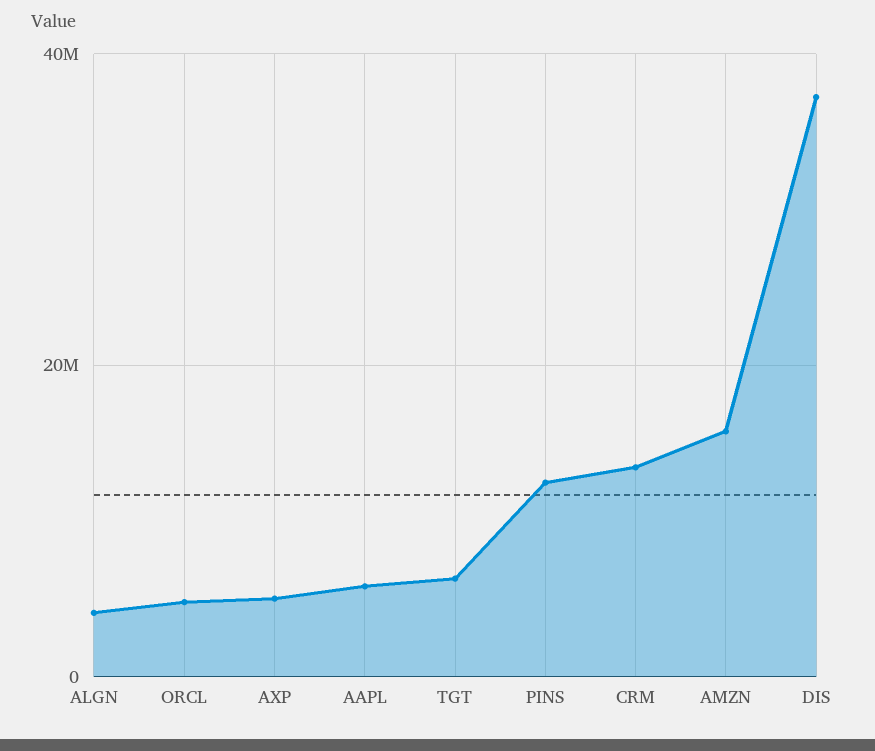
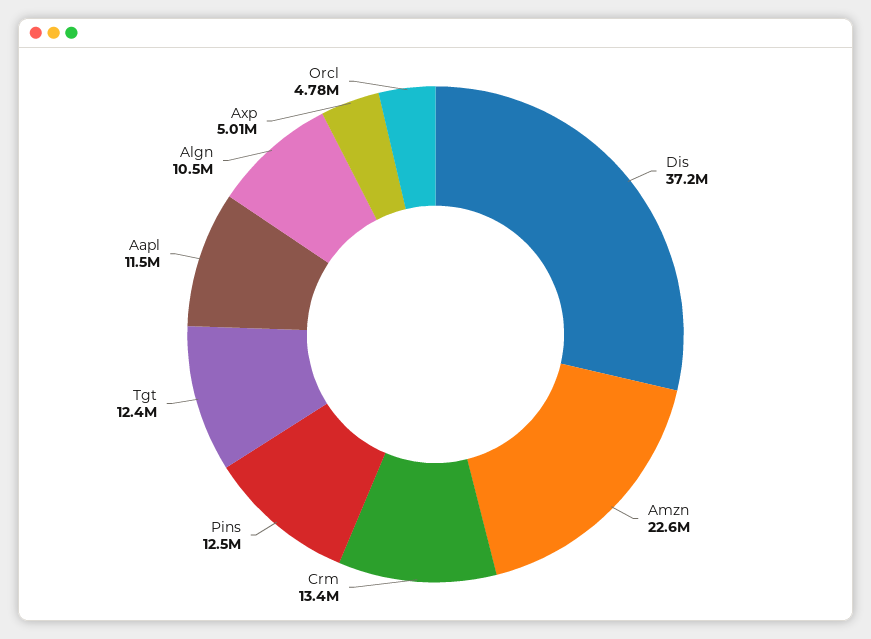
  {
-   "ALGN": 4000000,
+   "ALGN": 10500000,
    "ORCL": 4780000,
    "AXP": 5010000,
-   "AAPL": 6000000,
+   "AAPL": 11500000,
-   "TGT": 6000000,
+   "TGT": 12400000,
    "PINS": 12500000,
    "CRM": 13400000,
-   "AMZN": 16000000,
+   "AMZN": 22600000,
    "DIS": 37200000
  }

